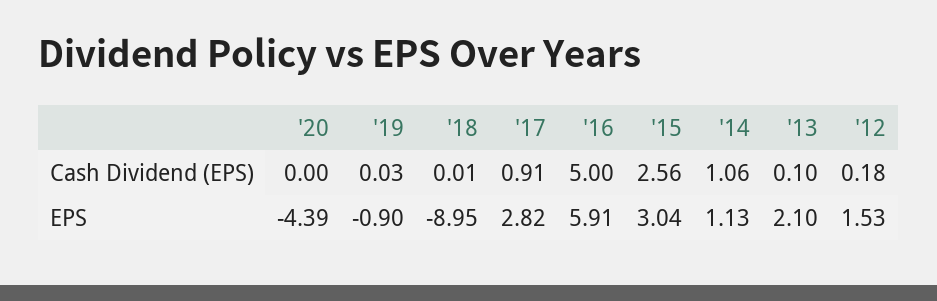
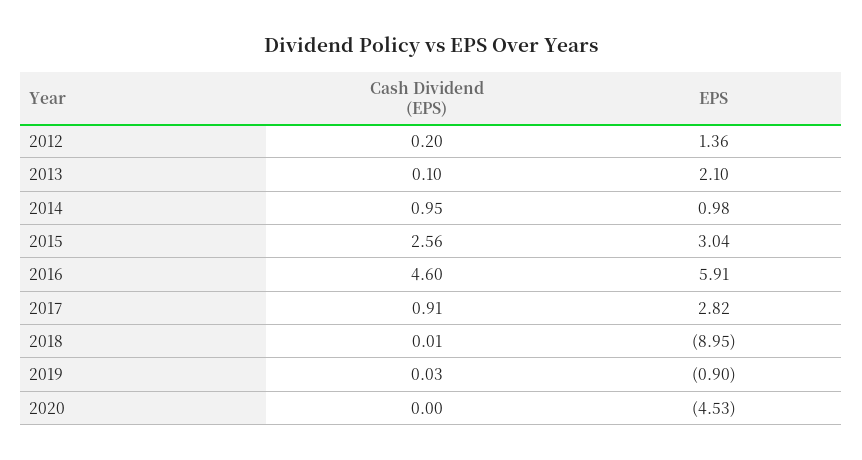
  {
    "'20": {
      "Cash Dividend (EPS)": 0,
-     "EPS": -4.39
+     "EPS": -4.53
    },
    "'19": {
      "Cash Dividend (EPS)": 0.03,
      "EPS": -0.9
    },
    "'18": {
      "Cash Dividend (EPS)": 0.01,
      "EPS": -8.95
    },
    "'17": {
      "Cash Dividend (EPS)": 0.91,
      "EPS": 2.82
    },
    "'16": {
-     "Cash Dividend (EPS)": 5,
+     "Cash Dividend (EPS)": 4.6,
      "EPS": 5.91
    },
    "'15": {
      "Cash Dividend (EPS)": 2.56,
      "EPS": 3.04
    },
    "'14": {
-     "Cash Dividend (EPS)": 1.06,
+     "Cash Dividend (EPS)": 0.95,
-     "EPS": 1.13
+     "EPS": 0.98
    },
    "'13": {
      "Cash Dividend (EPS)": 0.1,
      "EPS": 2.1
    },
    "'12": {
-     "Cash Dividend (EPS)": 0.18,
+     "Cash Dividend (EPS)": 0.2,
-     "EPS": 1.53
+     "EPS": 1.36
    }
  }

